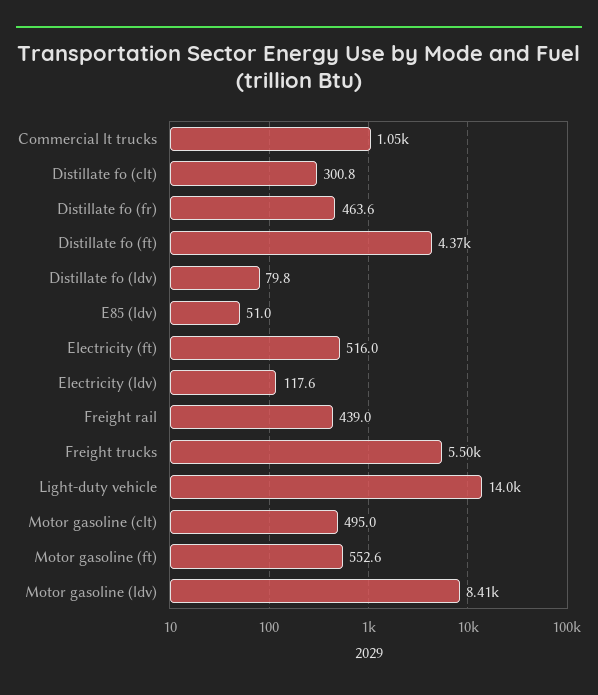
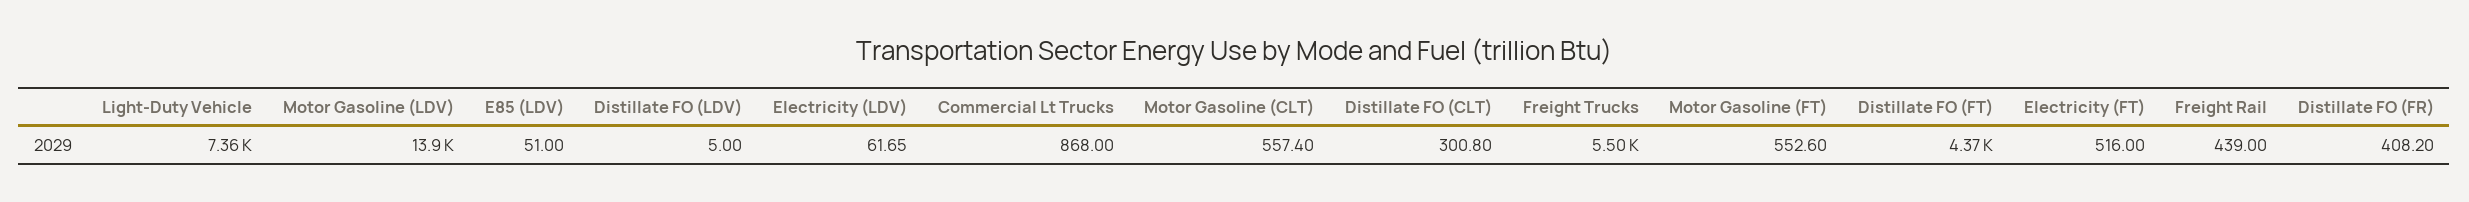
  {
-   "Commercial lt trucks": 1050,
+   "Commercial lt trucks": 868,
    "Distillate fo (clt)": 300.8,
-   "Distillate fo (fr)": 463.6,
+   "Distillate fo (fr)": 408.2,
    "Distillate fo (ft)": 4370,
-   "Distillate fo (ldv)": 79.8,
+   "Distillate fo (ldv)": 5,
    "E85 (ldv)": 51,
    "Electricity (ft)": 516,
-   "Electricity (ldv)": 117.6,
+   "Electricity (ldv)": 61.65,
    "Freight rail": 439,
    "Freight trucks": 5500,
-   "Light-duty vehicle": 14000,
+   "Light-duty vehicle": 7360,
-   "Motor gasoline (clt)": 495,
+   "Motor gasoline (clt)": 557.4,
    "Motor gasoline (ft)": 552.6,
-   "Motor gasoline (ldv)": 8410
+   "Motor gasoline (ldv)": 13900
  }

